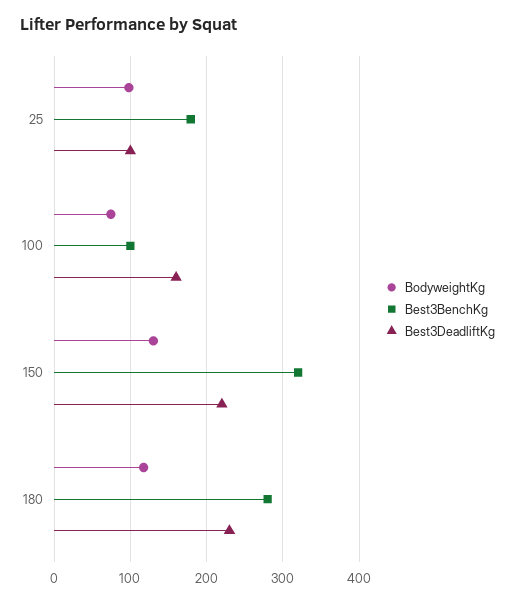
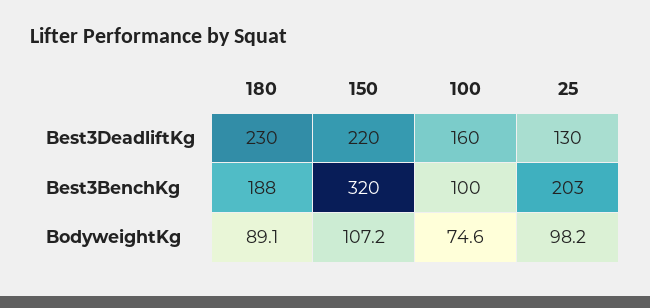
  {
    "BodyweightKg": {
      "25": 98.2,
      "100": 74.6,
-     "150": 130,
+     "150": 107.2,
-     "180": 120
+     "180": 89.1
    },
    "Best3BenchKg": {
-     "25": 180,
+     "25": 203,
      "100": 100,
      "150": 320,
-     "180": 280
+     "180": 188
    },
    "Best3DeadliftKg": {
-     "25": 100,
+     "25": 130,
      "100": 160,
      "150": 220,
      "180": 230
    }
  }

